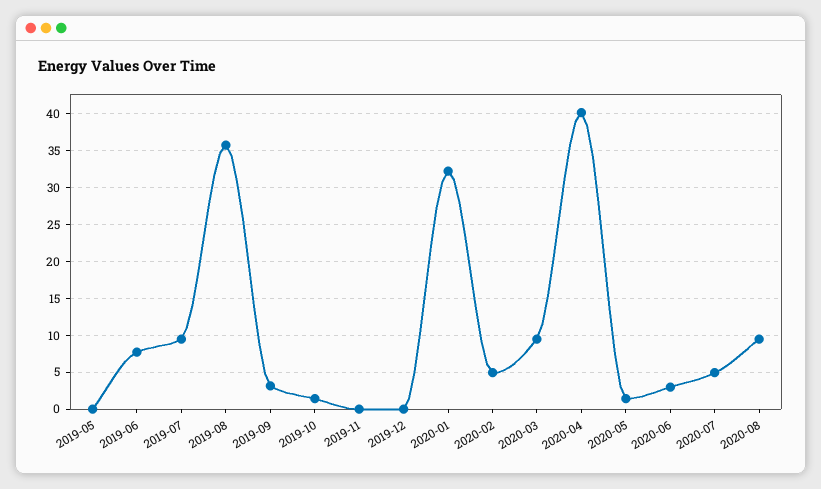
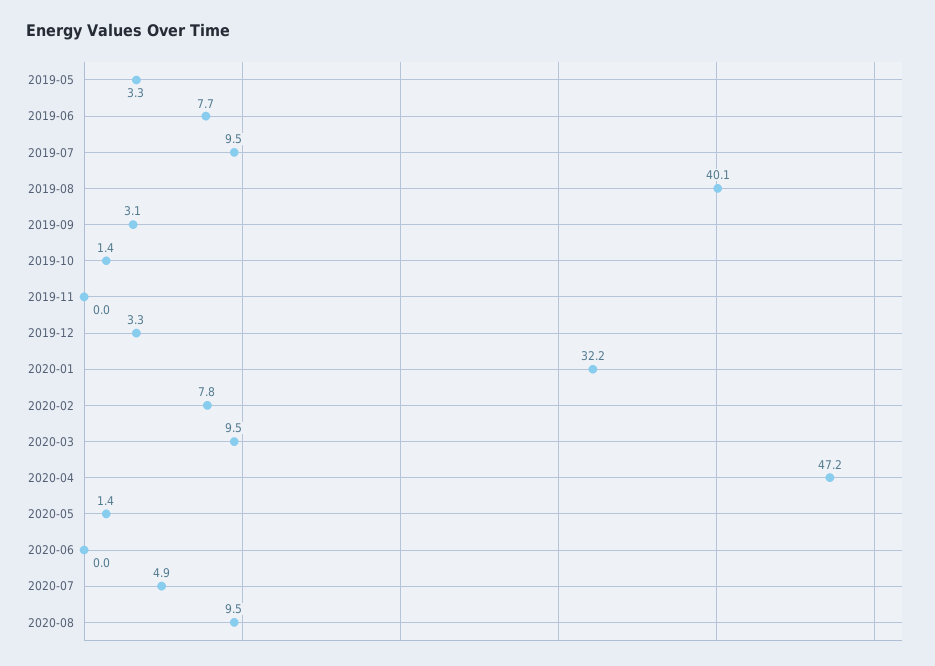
  {
-   "2019-05": 0,
+   "2019-05": 3.3,
    "2019-06": 7.7,
    "2019-07": 9.5,
-   "2019-08": 36,
+   "2019-08": 40.1,
    "2019-09": 3.1,
    "2019-10": 1.4,
    "2019-11": 0,
-   "2019-12": 0,
+   "2019-12": 3.3,
    "2020-01": 32.2,
-   "2020-02": 5,
+   "2020-02": 7.8,
    "2020-03": 9.5,
-   "2020-04": 40,
+   "2020-04": 47.2,
    "2020-05": 1.4,
-   "2020-06": 3,
+   "2020-06": 0,
    "2020-07": 4.9,
    "2020-08": 9.5
  }

